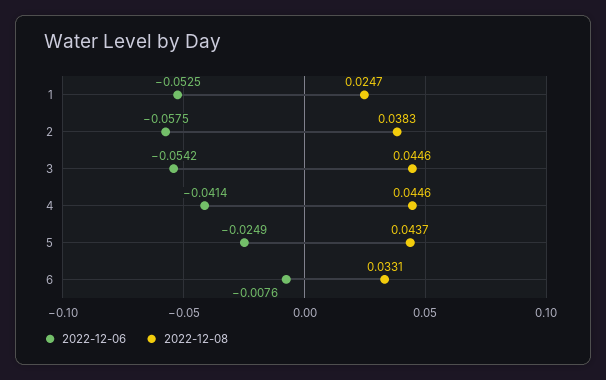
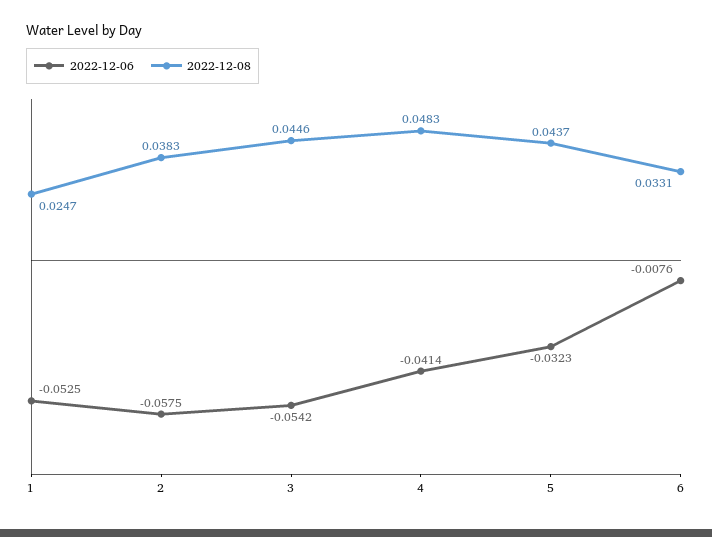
  {
    "2022-12-06": {
      "1": -0.0525,
      "2": -0.0575,
      "3": -0.0542,
      "4": -0.0414,
-     "5": -0.0249,
+     "5": -0.0323,
      "6": -0.0076
    },
    "2022-12-08": {
      "1": 0.0247,
      "2": 0.0383,
      "3": 0.0446,
-     "4": 0.0446,
+     "4": 0.0483,
      "5": 0.0437,
      "6": 0.0331
    }
  }

